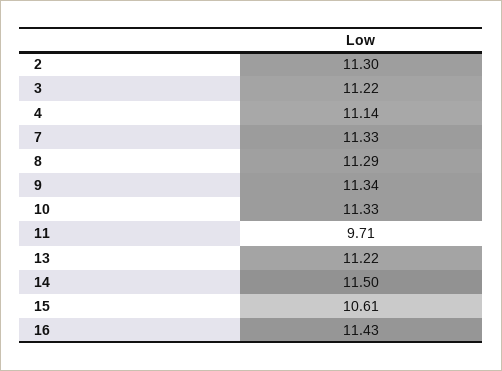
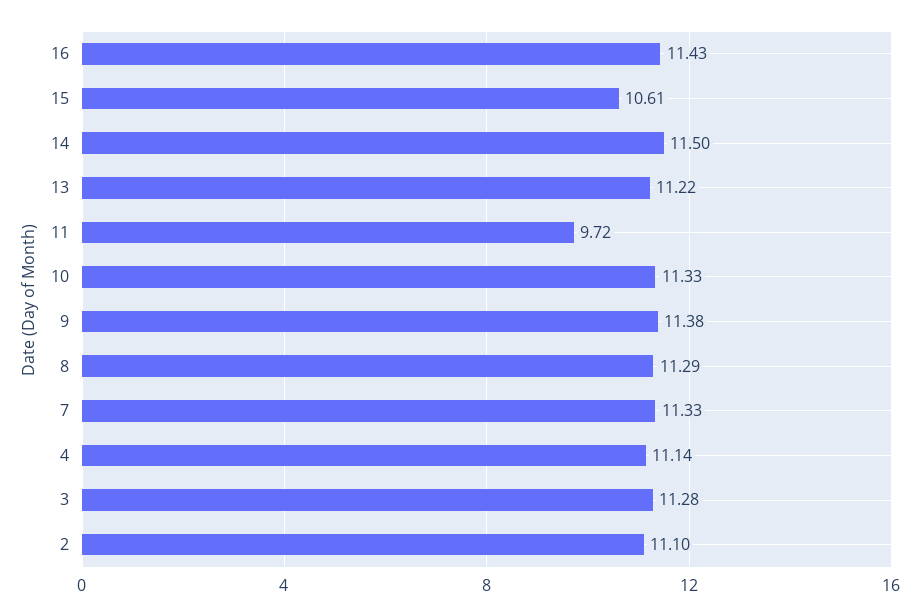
  {
-   "2": 11.3,
+   "2": 11.1,
-   "3": 11.22,
+   "3": 11.28,
    "4": 11.14,
    "7": 11.33,
    "8": 11.29,
-   "9": 11.34,
+   "9": 11.38,
    "10": 11.33,
-   "11": 9.71,
+   "11": 9.72,
    "13": 11.22,
    "14": 11.5,
    "15": 10.61,
    "16": 11.43
  }

